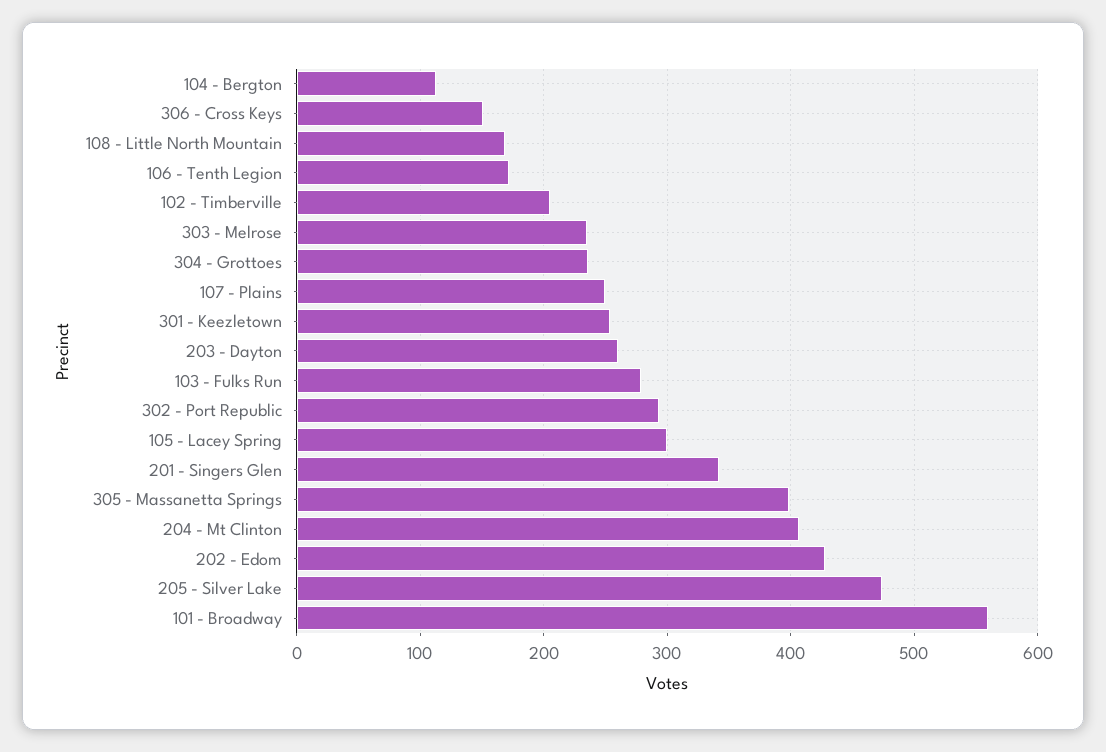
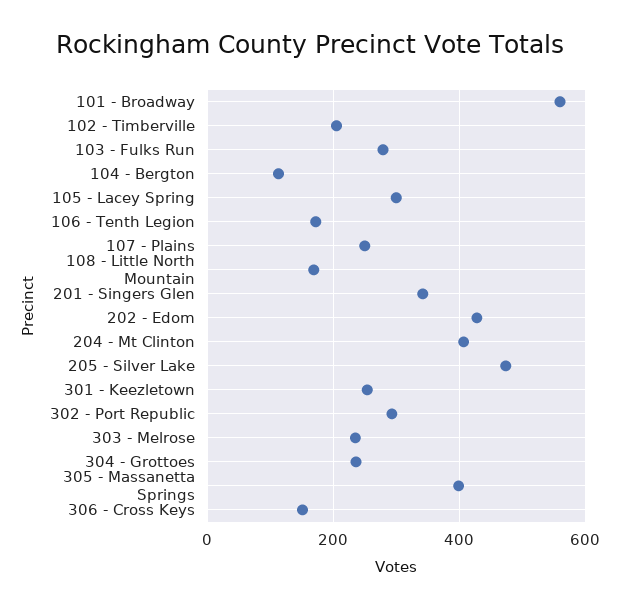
  {
    "104 - Bergton": 110,
    "306 - Cross Keys": 150,
    "108 - Little North Mountain": 170,
    "106 - Tenth Legion": 170,
    "102 - Timberville": 210,
    "303 - Melrose": 240,
    "304 - Grottoes": 240,
    "107 - Plains": 250,
    "301 - Keezletown": 250,
-   "203 - Dayton": 260,
    "103 - Fulks Run": 280,
    "302 - Port Republic": 290,
    "105 - Lacey Spring": 300,
    "201 - Singers Glen": 340,
    "305 - Massanetta Springs": 400,
    "204 - Mt Clinton": 410,
    "202 - Edom": 430,
    "205 - Silver Lake": 470,
    "101 - Broadway": 560
  }

